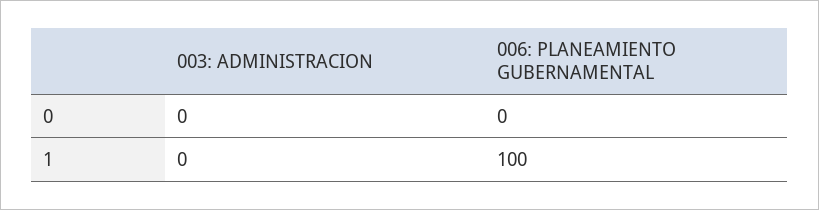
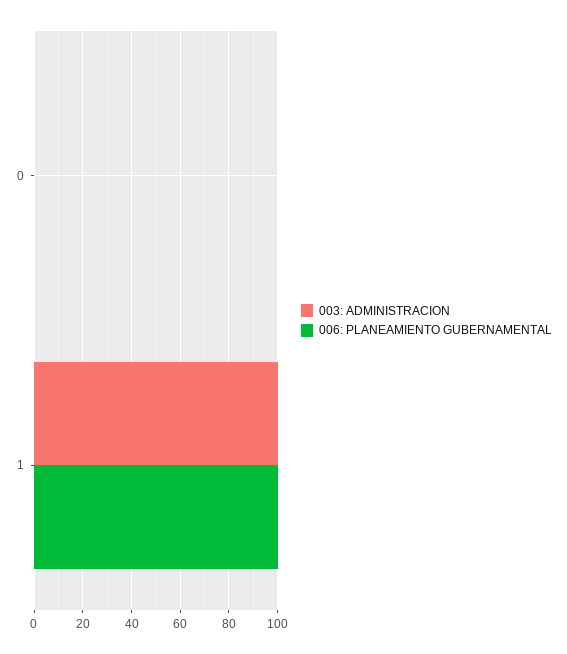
  {
    "003: ADMINISTRACION": {
      "0": 0,
-     "1": 0
+     "1": 100
    },
    "006: PLANEAMIENTO GUBERNAMENTAL": {
      "0": 0,
      "1": 100
    }
  }

